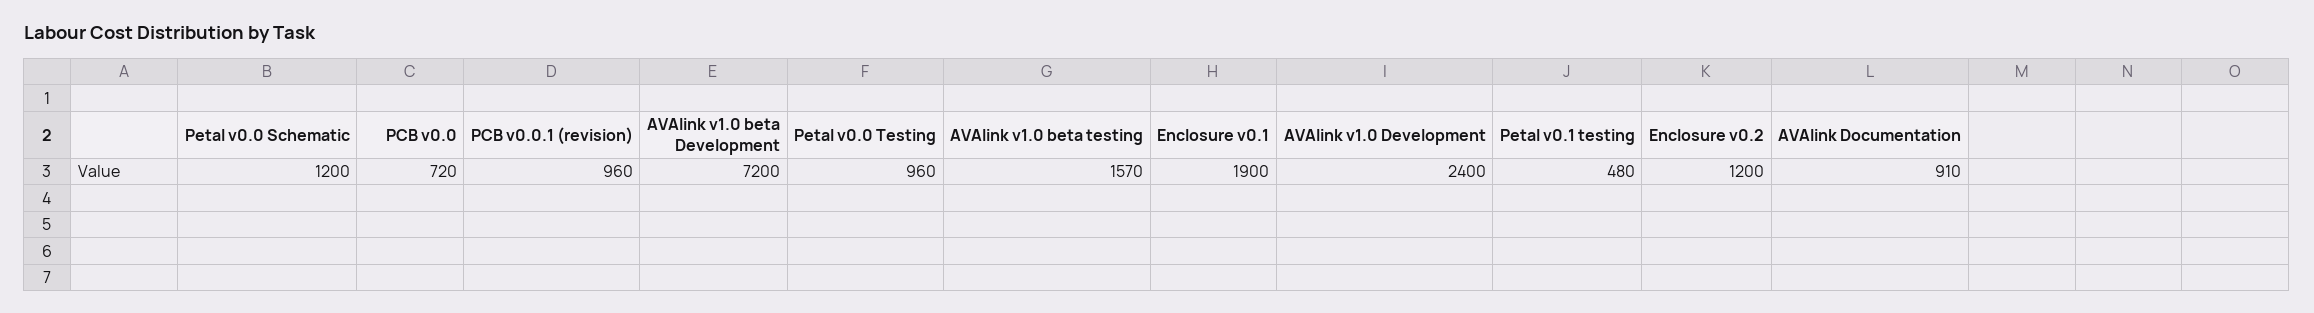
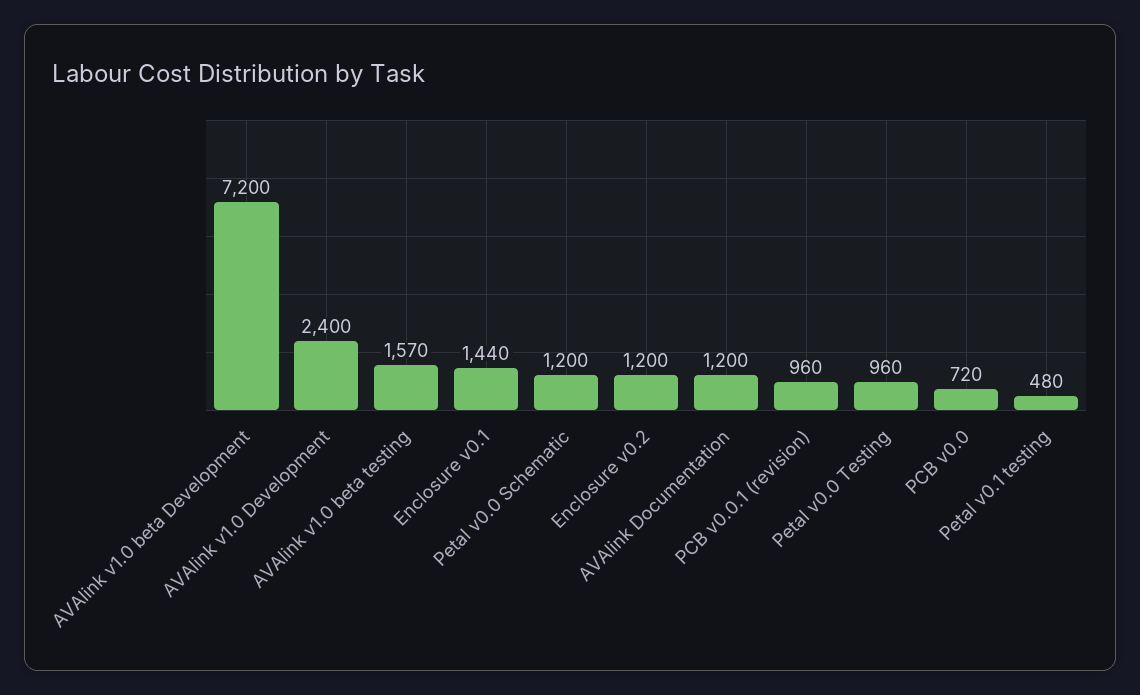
  {
    "Petal v0.0 Schematic": 1200,
    "PCB v0.0": 720,
    "PCB v0.0.1 (revision)": 960,
    "AVAlink v1.0 beta Development": 7200,
    "Petal v0.0 Testing": 960,
    "AVAlink v1.0 beta testing": 1570,
-   "Enclosure v0.1": 1900,
+   "Enclosure v0.1": 1440,
    "AVAlink v1.0 Development": 2400,
    "Petal v0.1 testing": 480,
    "Enclosure v0.2": 1200,
-   "AVAlink Documentation": 910
+   "AVAlink Documentation": 1200
  }

